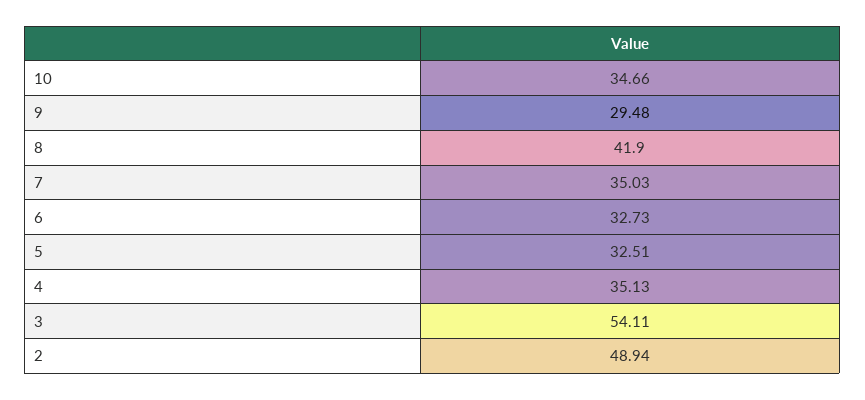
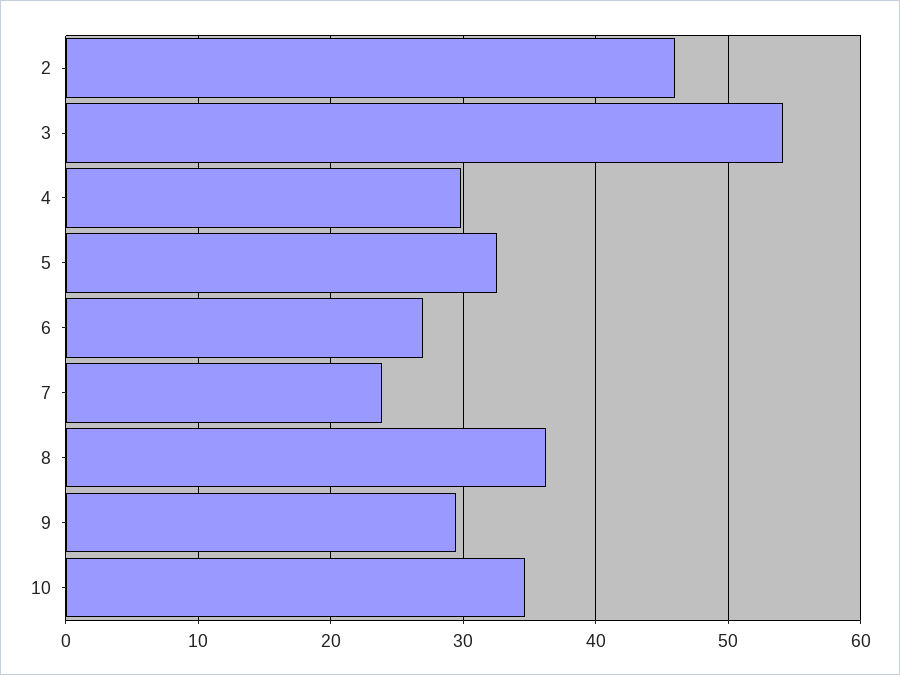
  {
    "10": 34.66,
    "9": 29.48,
-   "8": 41.9,
+   "8": 36,
-   "7": 35.03,
+   "7": 24,
-   "6": 32.73,
+   "6": 27,
    "5": 32.51,
-   "4": 35.13,
+   "4": 30,
    "3": 54.11,
-   "2": 48.94
+   "2": 46
  }

